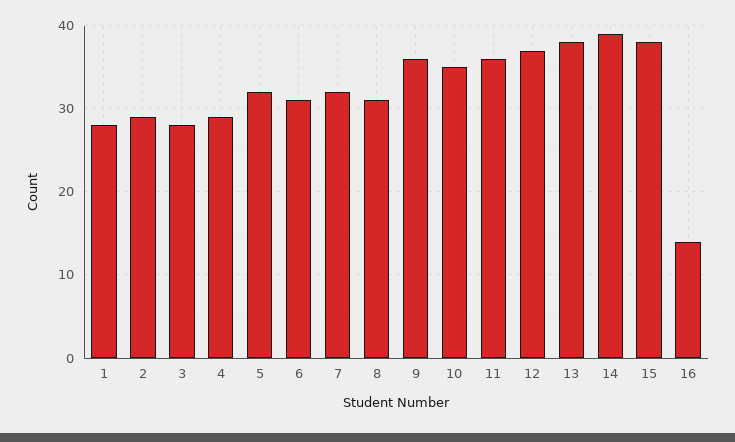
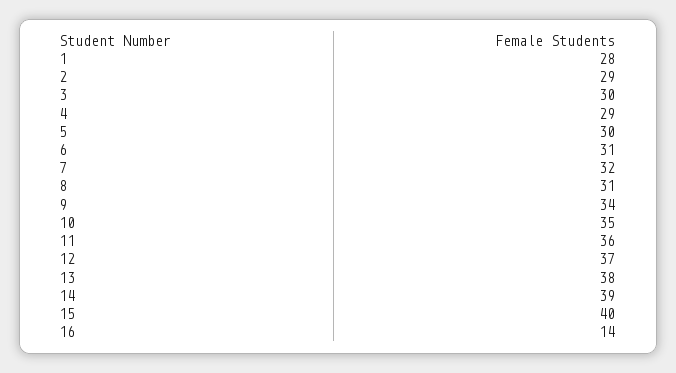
  {
    "1": 28,
    "2": 29,
-   "3": 28,
+   "3": 30,
    "4": 29,
-   "5": 32,
+   "5": 30,
    "6": 31,
    "7": 32,
    "8": 31,
-   "9": 36,
+   "9": 34,
    "10": 35,
    "11": 36,
    "12": 37,
    "13": 38,
    "14": 39,
-   "15": 38,
+   "15": 40,
    "16": 14
  }

